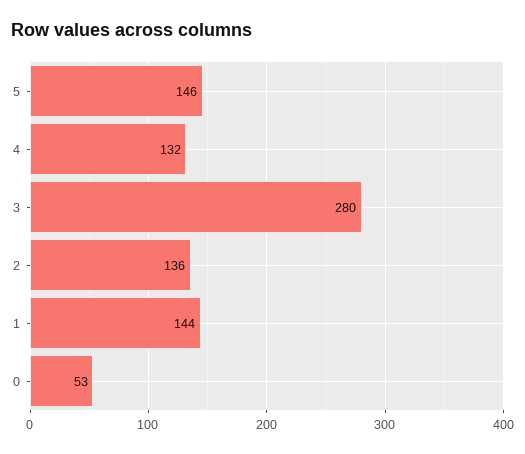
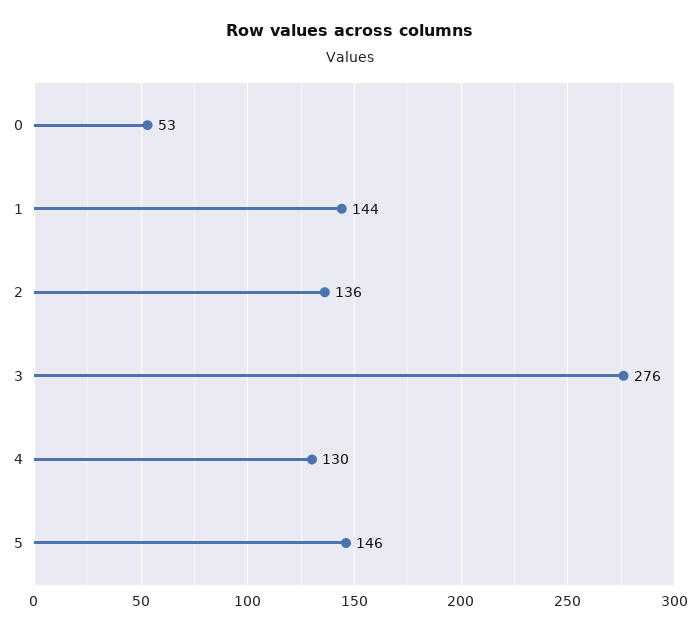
  {
    "5": 146,
-   "4": 132,
+   "4": 130,
-   "3": 280,
+   "3": 276,
    "2": 136,
    "1": 144,
    "0": 53
  }

